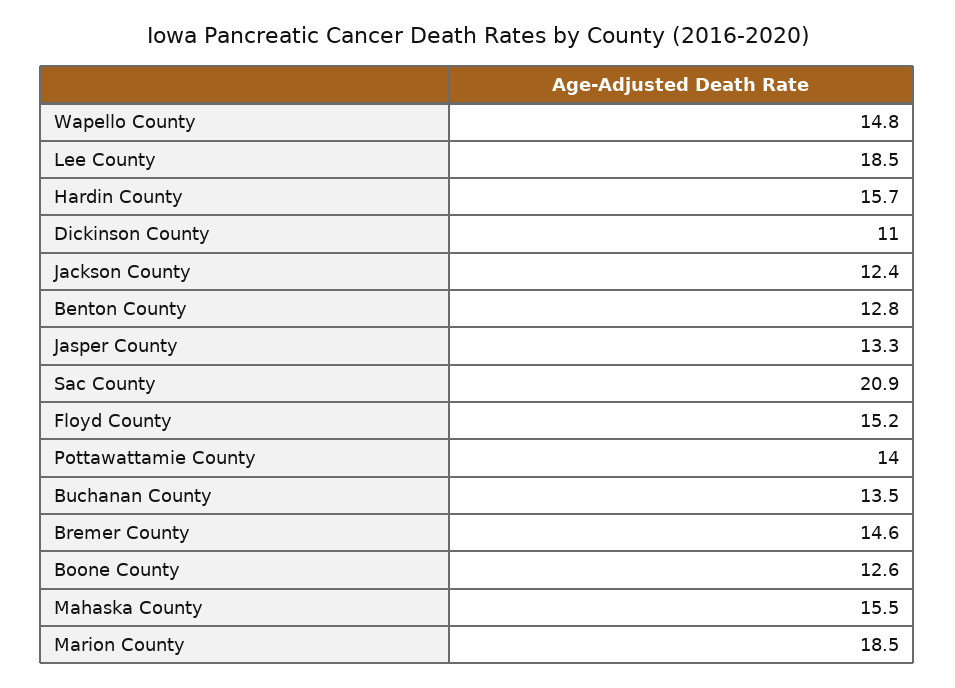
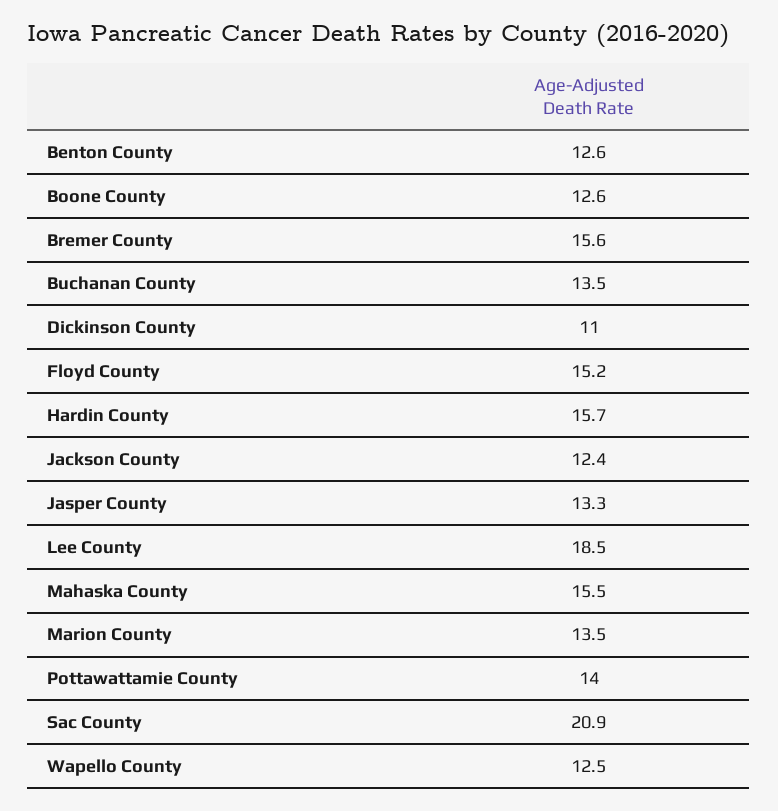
  {
-   "Wapello County": 14.8,
+   "Wapello County": 12.5,
    "Lee County": 18.5,
    "Hardin County": 15.7,
    "Dickinson County": 11,
    "Jackson County": 12.4,
-   "Benton County": 12.8,
+   "Benton County": 12.6,
    "Jasper County": 13.3,
    "Sac County": 20.9,
    "Floyd County": 15.2,
    "Pottawattamie County": 14,
    "Buchanan County": 13.5,
-   "Bremer County": 14.6,
+   "Bremer County": 15.6,
    "Boone County": 12.6,
    "Mahaska County": 15.5,
-   "Marion County": 18.5
+   "Marion County": 13.5
  }

